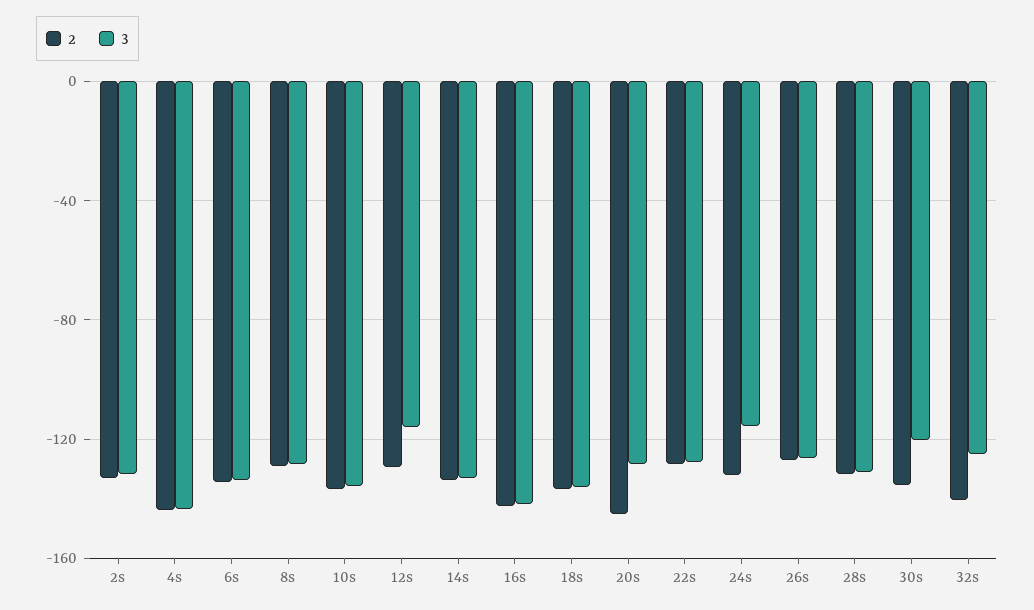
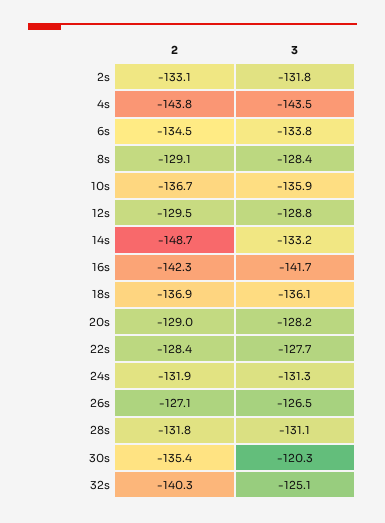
  {
    "2": {
      "2s": -133.1,
      "4s": -143.8,
      "6s": -134.5,
      "8s": -129.1,
      "10s": -136.7,
      "12s": -129.5,
-     "14s": -135,
+     "14s": -148.7,
      "16s": -142.3,
      "18s": -136.9,
-     "20s": -145,
+     "20s": -129,
      "22s": -128.4,
      "24s": -131.9,
      "26s": -127.1,
      "28s": -131.8,
      "30s": -135.4,
      "32s": -140.3
    },
    "3": {
      "2s": -131.8,
      "4s": -143.5,
      "6s": -133.8,
      "8s": -128.4,
      "10s": -135.9,
-     "12s": -115,
+     "12s": -128.8,
      "14s": -133.2,
      "16s": -141.7,
      "18s": -136.1,
      "20s": -128.2,
      "22s": -127.7,
-     "24s": -115,
+     "24s": -131.3,
      "26s": -126.5,
      "28s": -131.1,
      "30s": -120.3,
      "32s": -125.1
    }
  }

